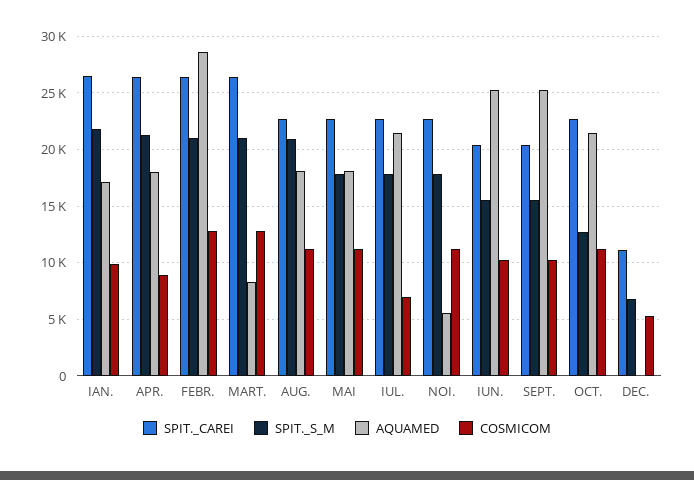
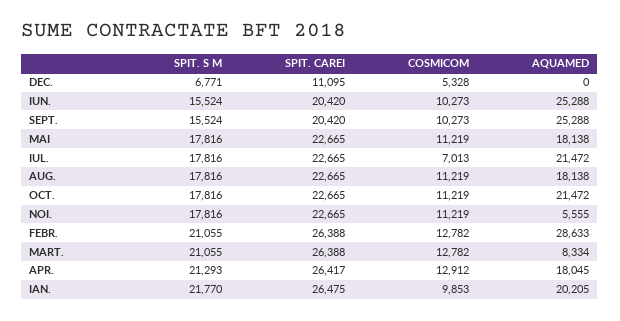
  {
    "SPIT._CAREI": {
      "IAN.": 26475,
      "APR.": 26417,
      "FEBR.": 26388,
      "MART.": 26388,
      "AUG.": 22665,
      "MAI": 22665,
      "IUL.": 22665,
      "NOI.": 22665,
      "IUN.": 20420,
      "SEPT.": 20420,
      "OCT.": 22665,
      "DEC.": 11095
    },
    "SPIT._S_M": {
      "IAN.": 21770,
      "APR.": 21293,
      "FEBR.": 21055,
      "MART.": 21055,
-     "AUG.": 21000,
+     "AUG.": 17816,
      "MAI": 17816,
      "IUL.": 17816,
      "NOI.": 17816,
      "IUN.": 15524,
      "SEPT.": 15524,
-     "OCT.": 13000,
+     "OCT.": 17816,
      "DEC.": 6771
    },
    "AQUAMED": {
-     "IAN.": 17000,
+     "IAN.": 20205,
      "APR.": 18045,
      "FEBR.": 28633,
      "MART.": 8334,
      "AUG.": 18138,
      "MAI": 18138,
      "IUL.": 21472,
      "NOI.": 5555,
      "IUN.": 25288,
      "SEPT.": 25288,
      "OCT.": 21472,
      "DEC.": 0
    },
    "COSMICOM": {
      "IAN.": 9853,
-     "APR.": 9000,
+     "APR.": 12912,
      "FEBR.": 12782,
      "MART.": 12782,
      "AUG.": 11219,
      "MAI": 11219,
      "IUL.": 7013,
      "NOI.": 11219,
      "IUN.": 10273,
      "SEPT.": 10273,
      "OCT.": 11219,
      "DEC.": 5328
    }
  }

